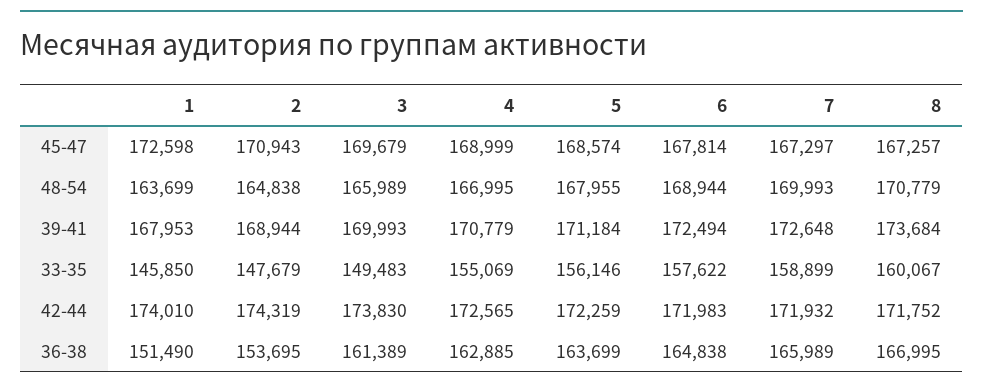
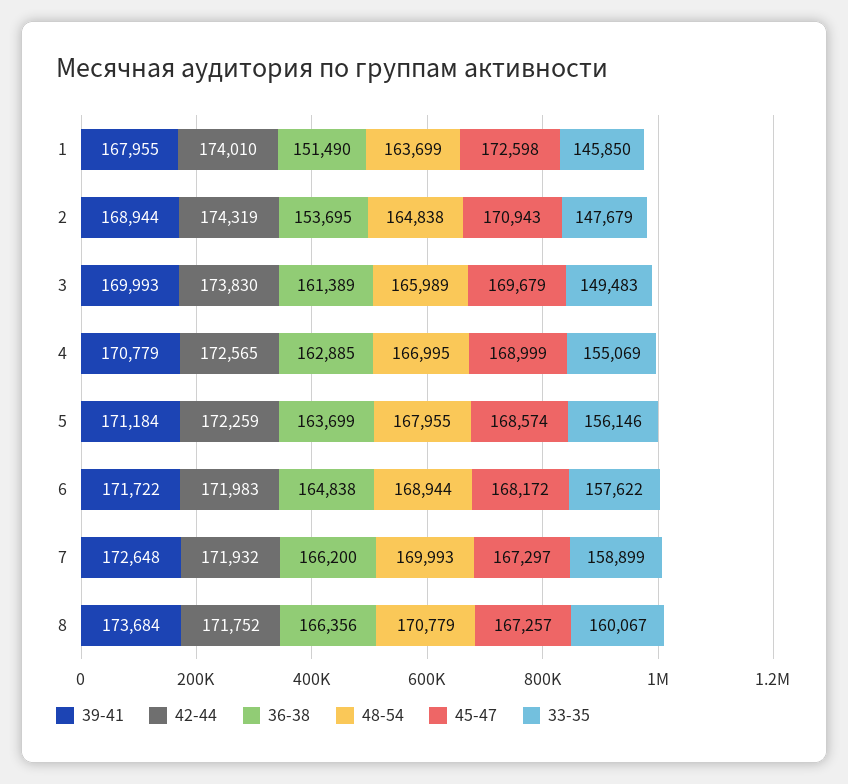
  {
    "45-47": {
      "1": 172598,
      "2": 170943,
      "3": 169679,
      "4": 168999,
      "5": 168574,
-     "6": 167814,
+     "6": 168172,
      "7": 167297,
      "8": 167257
    },
    "48-54": {
      "1": 163699,
      "2": 164838,
      "3": 165989,
      "4": 166995,
      "5": 167955,
      "6": 168944,
      "7": 169993,
      "8": 170779
    },
    "39-41": {
-     "1": 167953,
+     "1": 167955,
      "2": 168944,
      "3": 169993,
      "4": 170779,
      "5": 171184,
-     "6": 172494,
+     "6": 171722,
      "7": 172648,
      "8": 173684
    },
    "33-35": {
      "1": 145850,
      "2": 147679,
      "3": 149483,
      "4": 155069,
      "5": 156146,
      "6": 157622,
      "7": 158899,
      "8": 160067
    },
    "42-44": {
      "1": 174010,
      "2": 174319,
      "3": 173830,
      "4": 172565,
      "5": 172259,
      "6": 171983,
      "7": 171932,
      "8": 171752
    },
    "36-38": {
      "1": 151490,
      "2": 153695,
      "3": 161389,
      "4": 162885,
      "5": 163699,
      "6": 164838,
-     "7": 165989,
+     "7": 166200,
-     "8": 166995
+     "8": 166356
    }
  }

